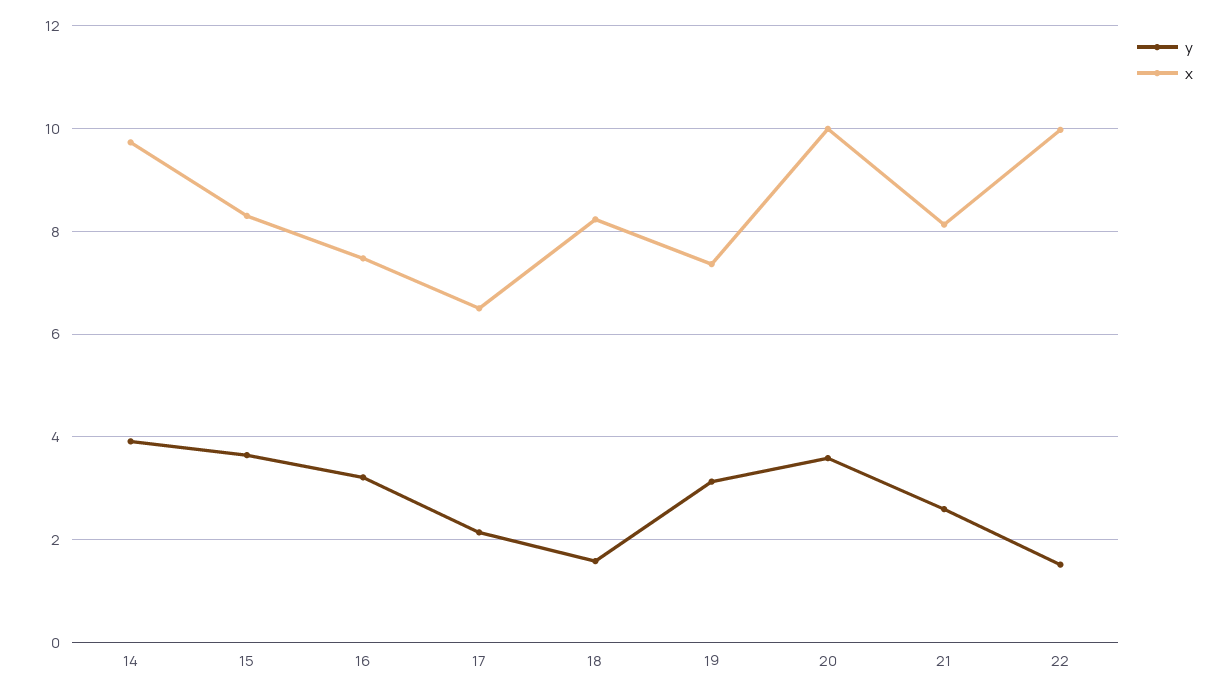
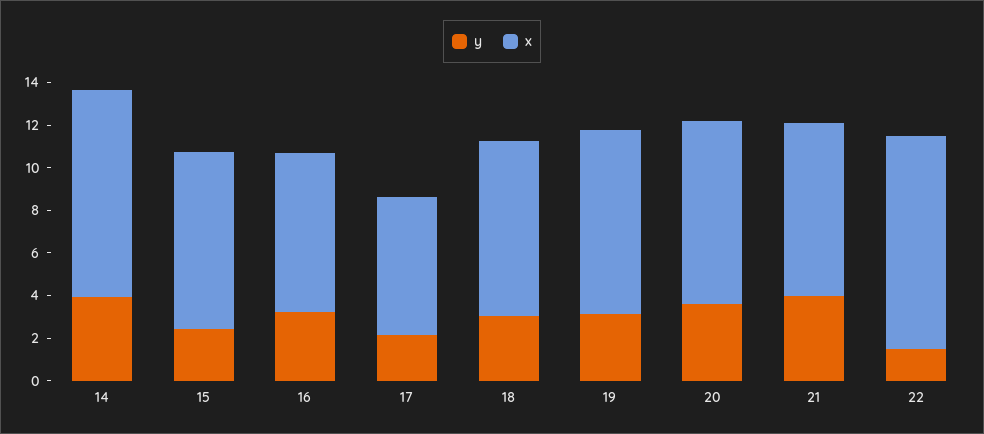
  {
    "y": {
      "14": 4,
-     "15": 3.6,
+     "15": 2.5,
      "16": 3.2,
      "17": 2.2,
-     "18": 1.6,
+     "18": 3,
      "19": 3.2,
      "20": 3.6,
-     "21": 2.6,
+     "21": 4,
      "22": 1.6
    },
    "x": {
      "14": 9.8,
      "15": 8.4,
      "16": 7.4,
      "17": 6.6,
      "18": 8.2,
-     "19": 7.4,
+     "19": 8.5,
-     "20": 10,
+     "20": 8.5,
      "21": 8.2,
      "22": 10
    }
  }

